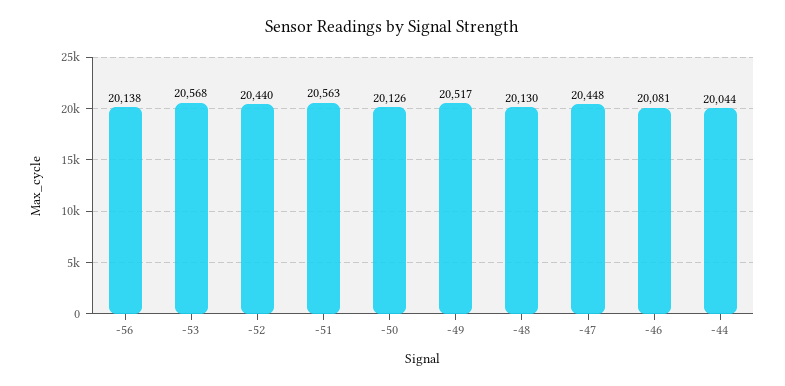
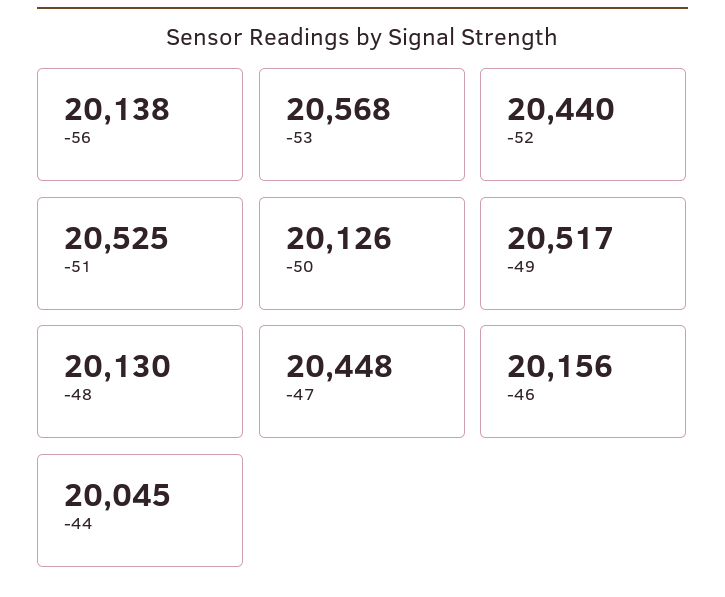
  {
    "-56": 20138,
    "-53": 20568,
    "-52": 20440,
-   "-51": 20563,
+   "-51": 20525,
    "-50": 20126,
    "-49": 20517,
    "-48": 20130,
    "-47": 20448,
-   "-46": 20081,
+   "-46": 20156,
-   "-44": 20044
+   "-44": 20045
  }

